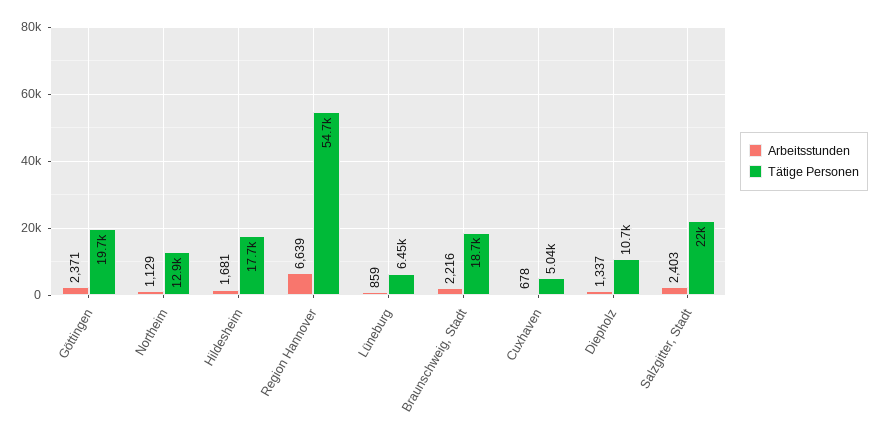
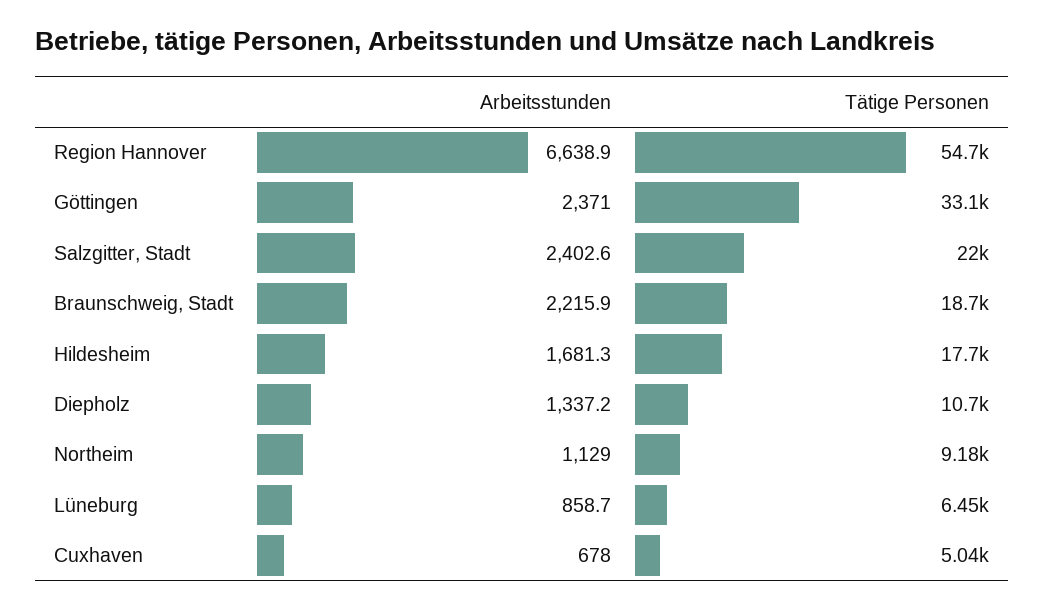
  {
    "Arbeitsstunden": {
      "Göttingen": 2371,
      "Northeim": 1129,
      "Hildesheim": 1681.3,
      "Region Hannover": 6638.9,
      "Lüneburg": 858.7,
      "Braunschweig, Stadt": 2215.9,
      "Cuxhaven": 678,
      "Diepholz": 1337.2,
      "Salzgitter, Stadt": 2402.6
    },
    "Tätige Personen": {
-     "Göttingen": 19700,
+     "Göttingen": 33100,
-     "Northeim": 12900,
+     "Northeim": 9180,
      "Hildesheim": 17700,
      "Region Hannover": 54700,
      "Lüneburg": 6450,
      "Braunschweig, Stadt": 18700,
      "Cuxhaven": 5040,
      "Diepholz": 10700,
      "Salzgitter, Stadt": 22000
    }
  }

